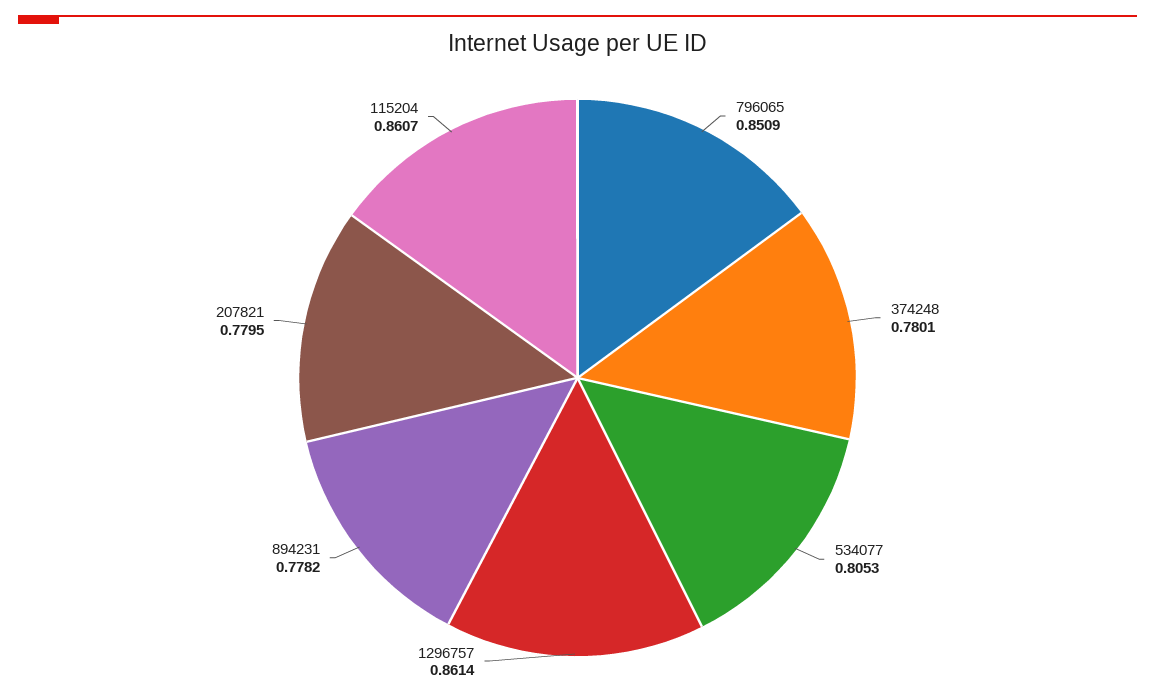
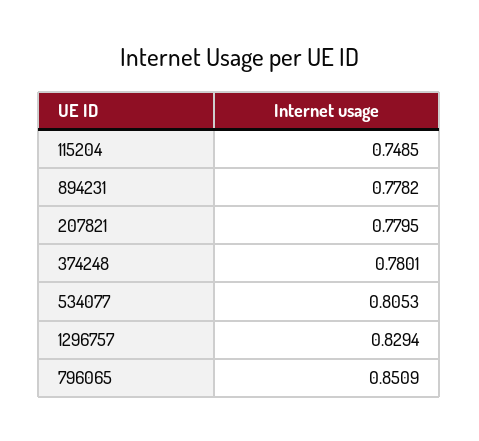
  {
    "796065": 0.8509,
    "374248": 0.7801,
    "534077": 0.8053,
-   "1296757": 0.8614,
+   "1296757": 0.8294,
    "894231": 0.7782,
    "207821": 0.7795,
-   "115204": 0.8607
+   "115204": 0.7485
  }

